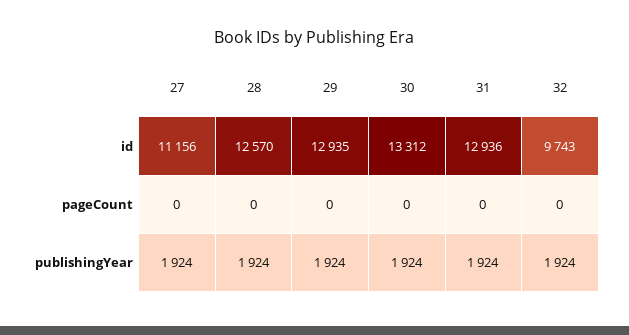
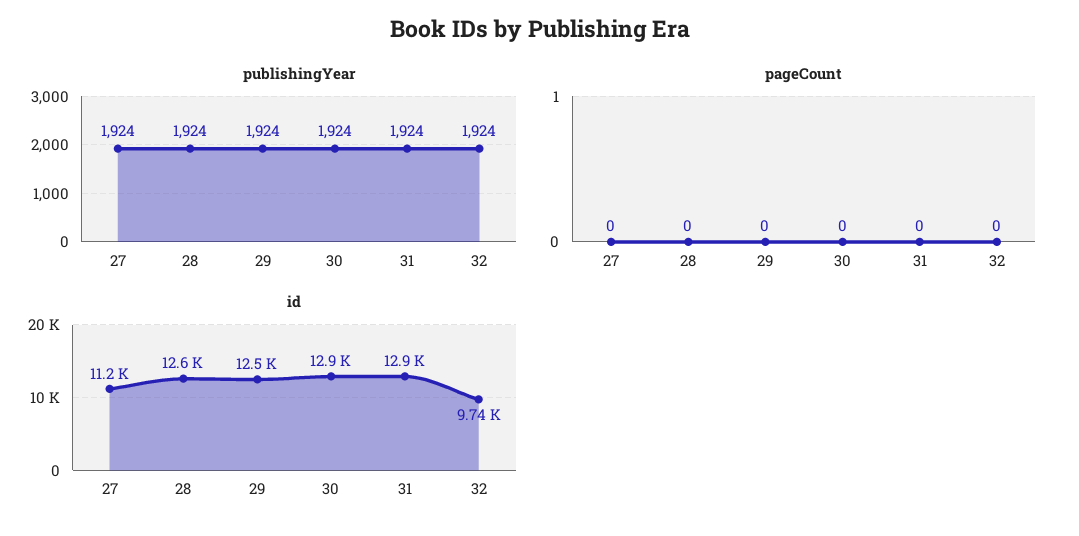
  {
    "id": {
      "27": 11156,
      "28": 12570,
-     "29": 12935,
+     "29": 12500,
-     "30": 13312,
+     "30": 12900,
      "31": 12936,
      "32": 9743
    },
    "pageCount": {
      "27": 0,
      "28": 0,
      "29": 0,
      "30": 0,
      "31": 0,
      "32": 0
    },
    "publishingYear": {
      "27": 1924,
      "28": 1924,
      "29": 1924,
      "30": 1924,
      "31": 1924,
      "32": 1924
    }
  }

